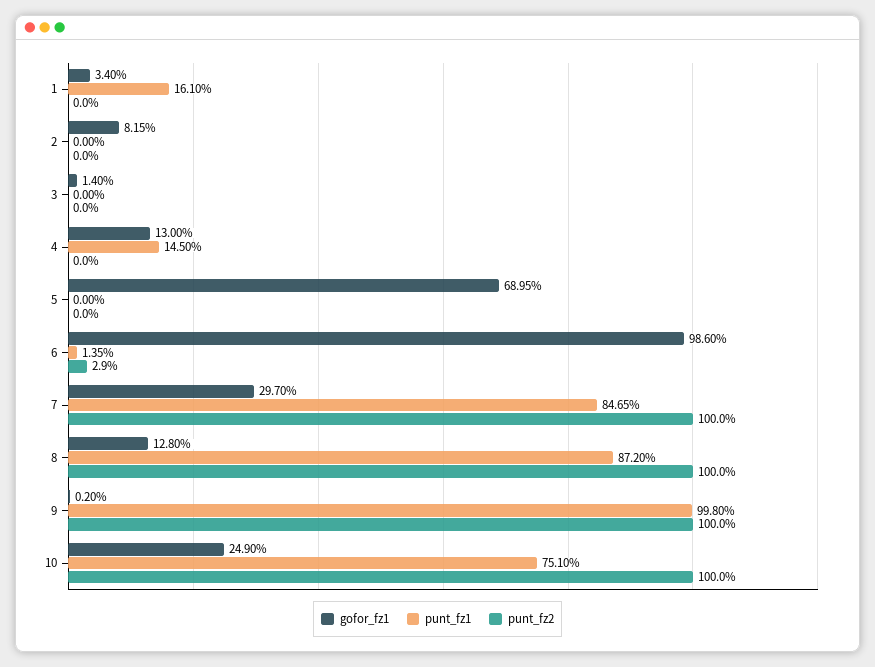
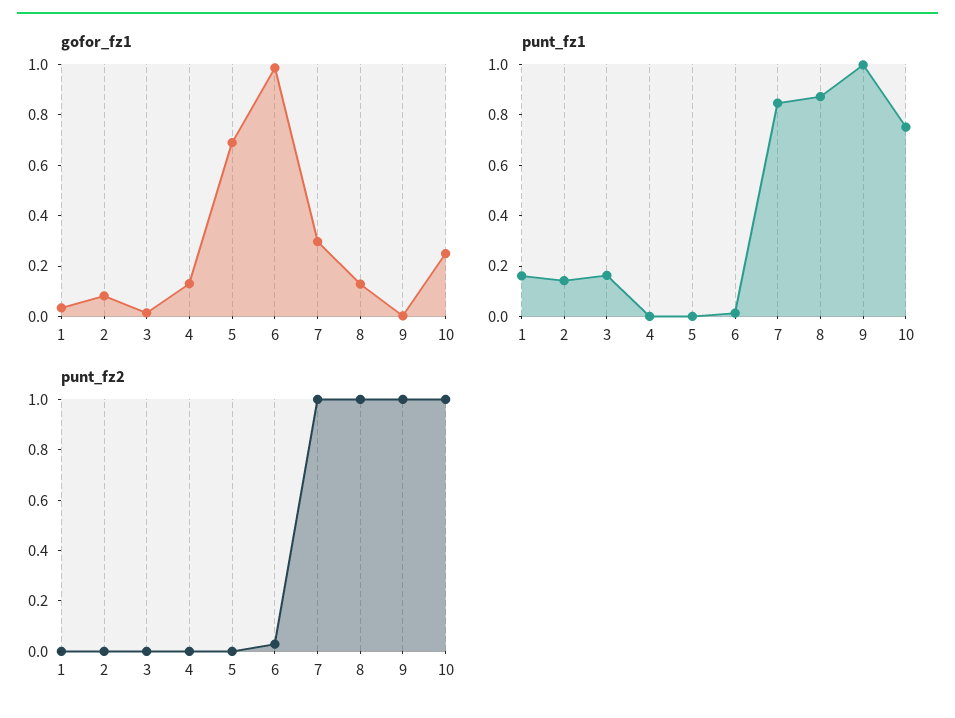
  {
    "gofor_fz1": {
      "1": 0.034,
      "2": 0.0815,
      "3": 0.014,
      "4": 0.13,
      "5": 0.6895,
      "6": 0.986,
      "7": 0.297,
      "8": 0.128,
      "9": 0.002,
      "10": 0.249
    },
    "punt_fz1": {
      "1": 0.161,
-     "2": 0,
+     "2": 0.15,
-     "3": 0,
+     "3": 0.15,
-     "4": 0.145,
+     "4": 0,
      "5": 0,
      "6": 0.0135,
      "7": 0.8465,
      "8": 0.872,
      "9": 0.998,
      "10": 0.751
    },
    "punt_fz2": {
      "1": 0,
      "2": 0,
      "3": 0,
      "4": 0,
      "5": 0,
      "6": 0.029,
      "7": 1,
      "8": 1,
      "9": 1,
      "10": 1
    }
  }

